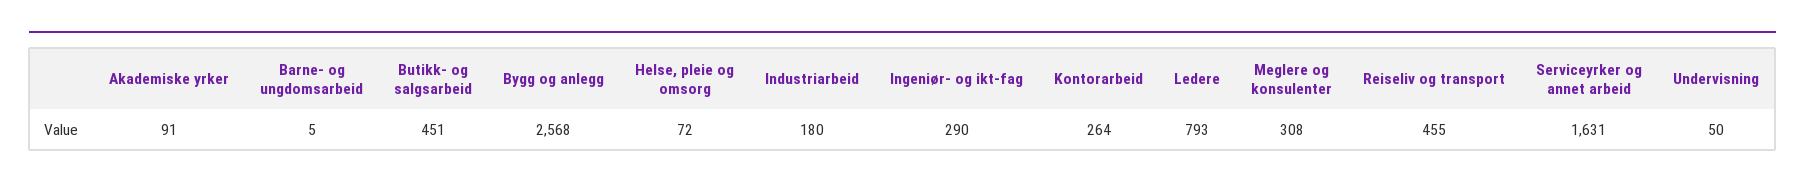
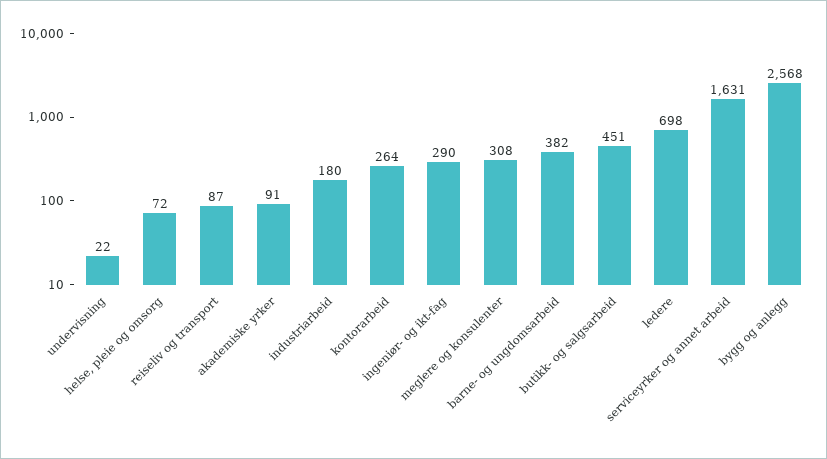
  {
    "Akademiske yrker": 91,
-   "Barne- og ungdomsarbeid": 5,
+   "Barne- og ungdomsarbeid": 382,
    "Butikk- og salgsarbeid": 451,
    "Bygg og anlegg": 2568,
    "Helse, pleie og omsorg": 72,
    "Industriarbeid": 180,
    "Ingeniør- og ikt-fag": 290,
    "Kontorarbeid": 264,
-   "Ledere": 793,
+   "Ledere": 698,
    "Meglere og konsulenter": 308,
-   "Reiseliv og transport": 455,
+   "Reiseliv og transport": 87,
    "Serviceyrker og annet arbeid": 1631,
-   "Undervisning": 50
+   "Undervisning": 22
  }

